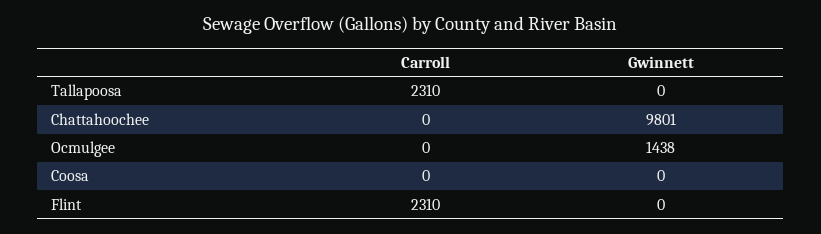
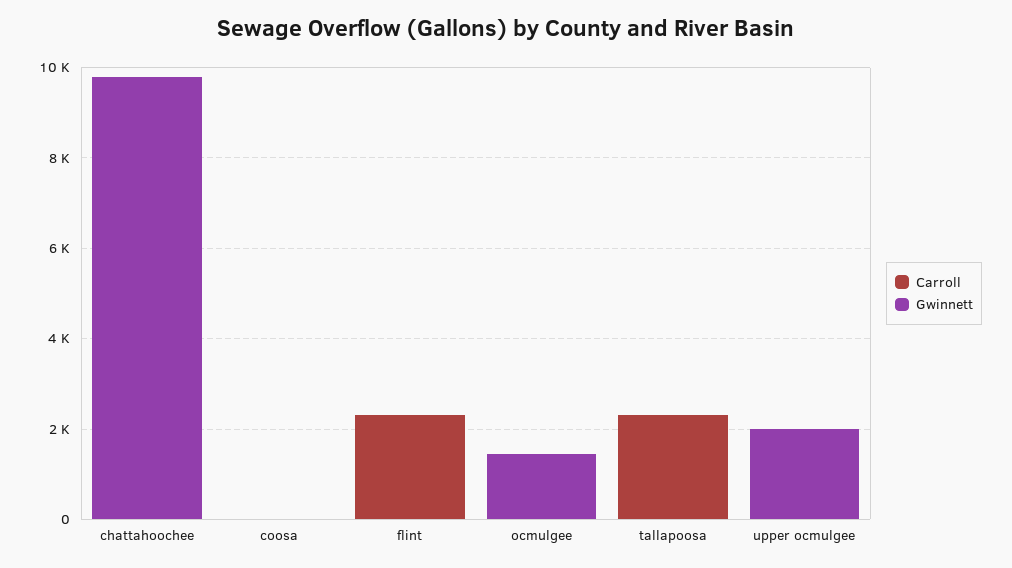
  {
    "Carroll": {
      "Tallapoosa": 2310,
      "Chattahoochee": 0,
      "Ocmulgee": 0,
      "Coosa": 0,
-     "Flint": 2310
+     "Flint": 2310,
+     "upper ocmulgee": 0
    },
    "Gwinnett": {
      "Tallapoosa": 0,
      "Chattahoochee": 9801,
      "Ocmulgee": 1438,
      "Coosa": 0,
-     "Flint": 0
+     "Flint": 0,
+     "upper ocmulgee": 2000
    }
  }

